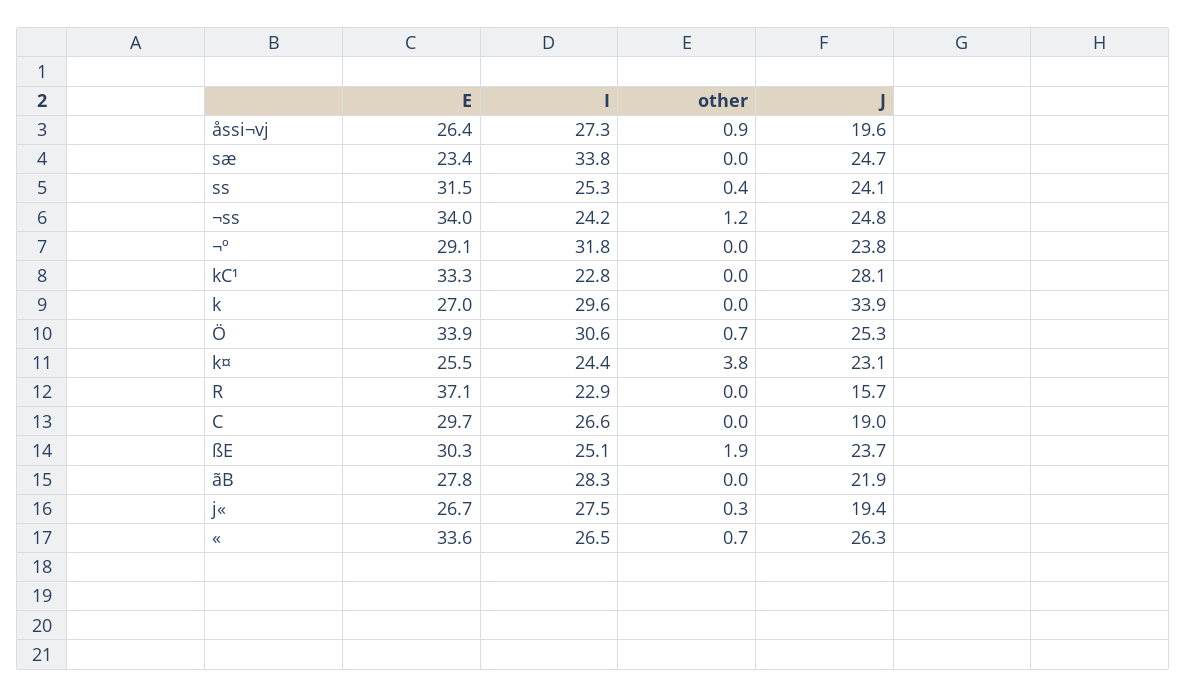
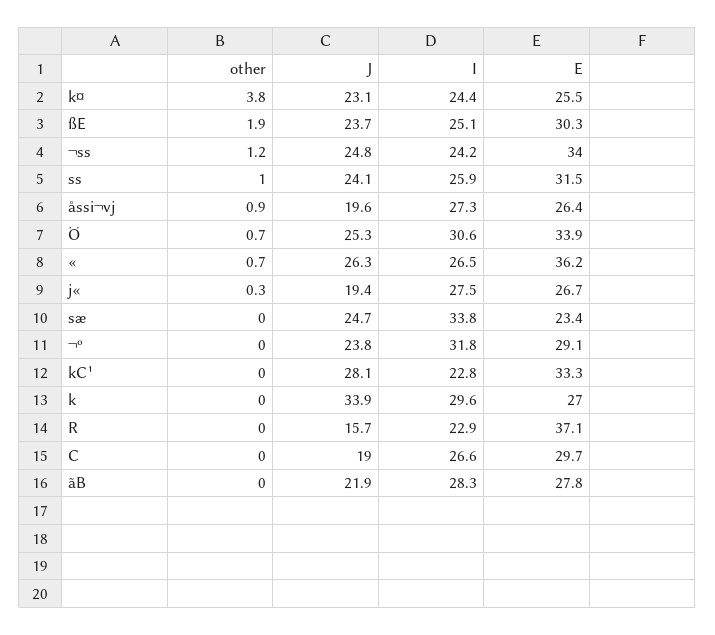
  {
    "E": {
      "åssi¬vj": 26.4,
      "sæ": 23.4,
      "ss": 31.5,
      "¬ss": 34,
      "¬º": 29.1,
      "kC¹": 33.3,
      "k": 27,
      "Ö": 33.9,
      "k¤": 25.5,
      "R": 37.1,
      "C": 29.7,
      "ßE": 30.3,
      "ãB": 27.8,
      "j«": 26.7,
-     "«": 33.6
+     "«": 36.2
    },
    "I": {
      "åssi¬vj": 27.3,
      "sæ": 33.8,
-     "ss": 25.3,
+     "ss": 25.9,
      "¬ss": 24.2,
      "¬º": 31.8,
      "kC¹": 22.8,
      "k": 29.6,
      "Ö": 30.6,
      "k¤": 24.4,
      "R": 22.9,
      "C": 26.6,
      "ßE": 25.1,
      "ãB": 28.3,
      "j«": 27.5,
      "«": 26.5
    },
    "other": {
      "åssi¬vj": 0.9,
      "sæ": 0,
-     "ss": 0.4,
+     "ss": 1,
      "¬ss": 1.2,
      "¬º": 0,
      "kC¹": 0,
      "k": 0,
      "Ö": 0.7,
      "k¤": 3.8,
      "R": 0,
      "C": 0,
      "ßE": 1.9,
      "ãB": 0,
      "j«": 0.3,
      "«": 0.7
    },
    "J": {
      "åssi¬vj": 19.6,
      "sæ": 24.7,
      "ss": 24.1,
      "¬ss": 24.8,
      "¬º": 23.8,
      "kC¹": 28.1,
      "k": 33.9,
      "Ö": 25.3,
      "k¤": 23.1,
      "R": 15.7,
      "C": 19,
      "ßE": 23.7,
      "ãB": 21.9,
      "j«": 19.4,
      "«": 26.3
    }
  }

